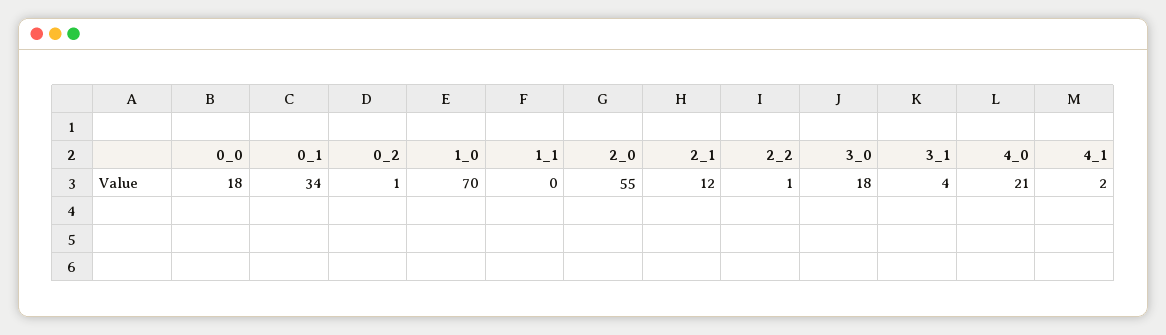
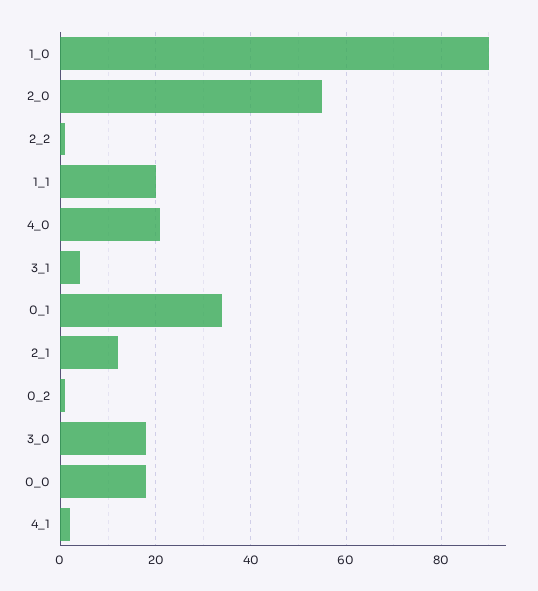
  {
    "0_0": 18,
    "0_1": 34,
    "0_2": 1,
-   "1_0": 70,
+   "1_0": 90,
-   "1_1": 0,
+   "1_1": 20,
    "2_0": 55,
    "2_1": 12,
    "2_2": 1,
    "3_0": 18,
    "3_1": 4,
    "4_0": 21,
    "4_1": 2
  }

